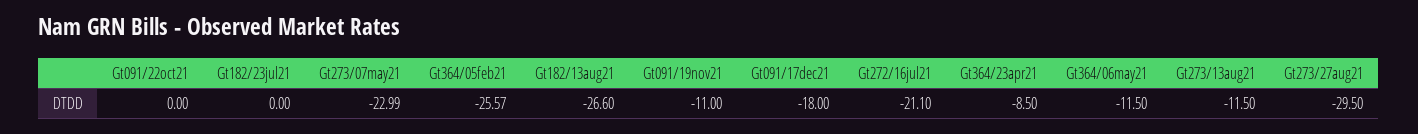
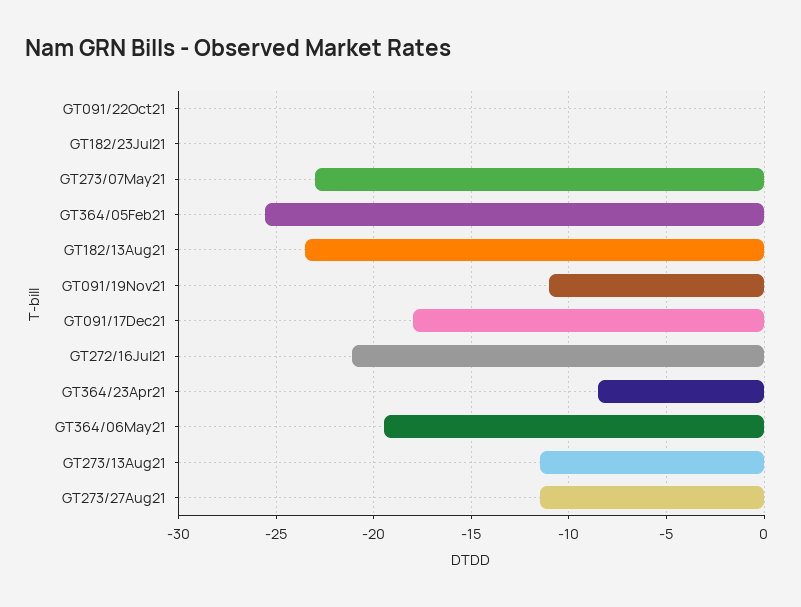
  {
    "Gt091/22oct21": 0,
    "Gt182/23jul21": 0,
    "Gt273/07may21": -22.99,
    "Gt364/05feb21": -25.57,
-   "Gt182/13aug21": -26.6,
+   "Gt182/13aug21": -23.5,
    "Gt091/19nov21": -11,
    "Gt091/17dec21": -18,
    "Gt272/16jul21": -21.1,
    "Gt364/23apr21": -8.5,
-   "Gt364/06may21": -11.5,
+   "Gt364/06may21": -19.5,
    "Gt273/13aug21": -11.5,
-   "Gt273/27aug21": -29.5
+   "Gt273/27aug21": -11.5
  }

